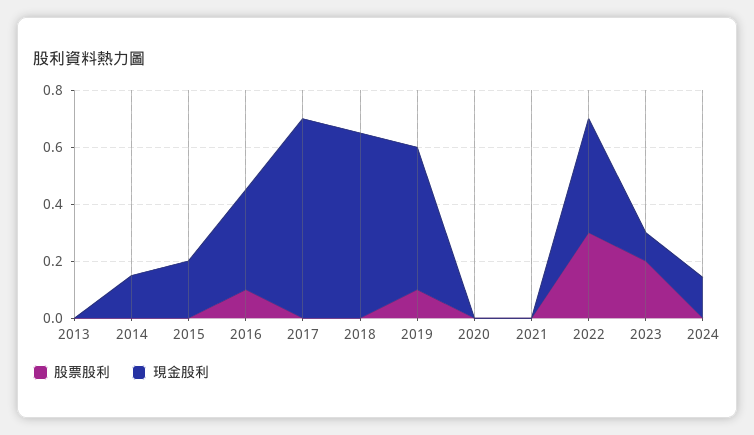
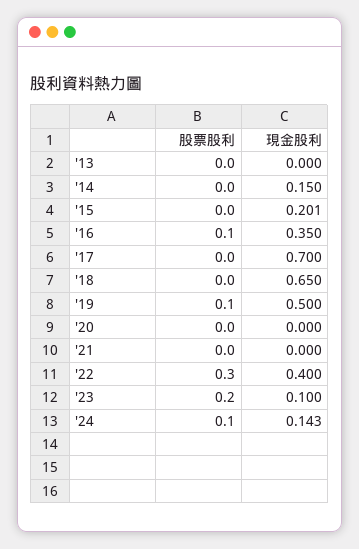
  {
    "股票股利": {
      "2013": 0,
      "2014": 0,
      "2015": 0,
      "2016": 0.1,
      "2017": 0,
      "2018": 0,
      "2019": 0.1,
      "2020": 0,
      "2021": 0,
      "2022": 0.3,
      "2023": 0.2,
-     "2024": 0
+     "2024": 0.1
    },
    "現金股利": {
      "2013": 0,
      "2014": 0.15,
      "2015": 0.201,
      "2016": 0.35,
      "2017": 0.7,
      "2018": 0.65,
      "2019": 0.5,
      "2020": 0,
      "2021": 0,
      "2022": 0.4,
      "2023": 0.1,
      "2024": 0.143
    }
  }

